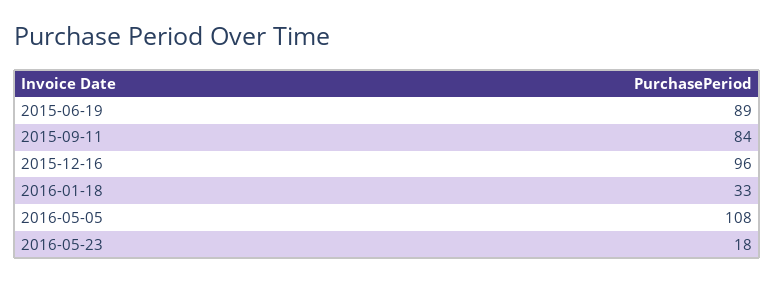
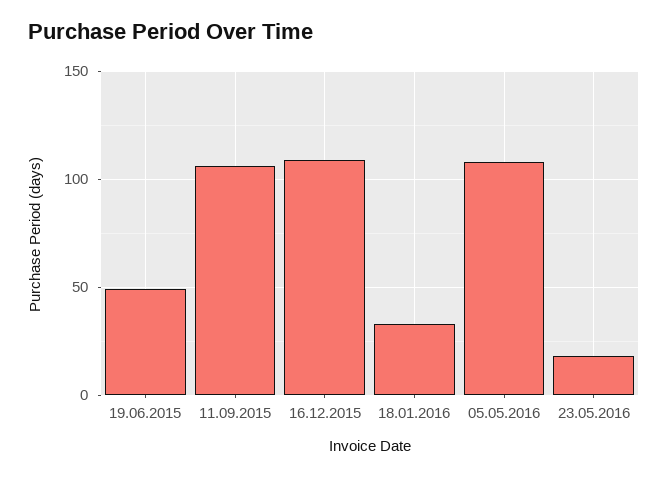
  {
-   "2015-06-19": 89,
+   "2015-06-19": 50,
-   "2015-09-11": 84,
+   "2015-09-11": 105,
-   "2015-12-16": 96,
+   "2015-12-16": 110,
    "2016-01-18": 33,
    "2016-05-05": 108,
    "2016-05-23": 18
  }

